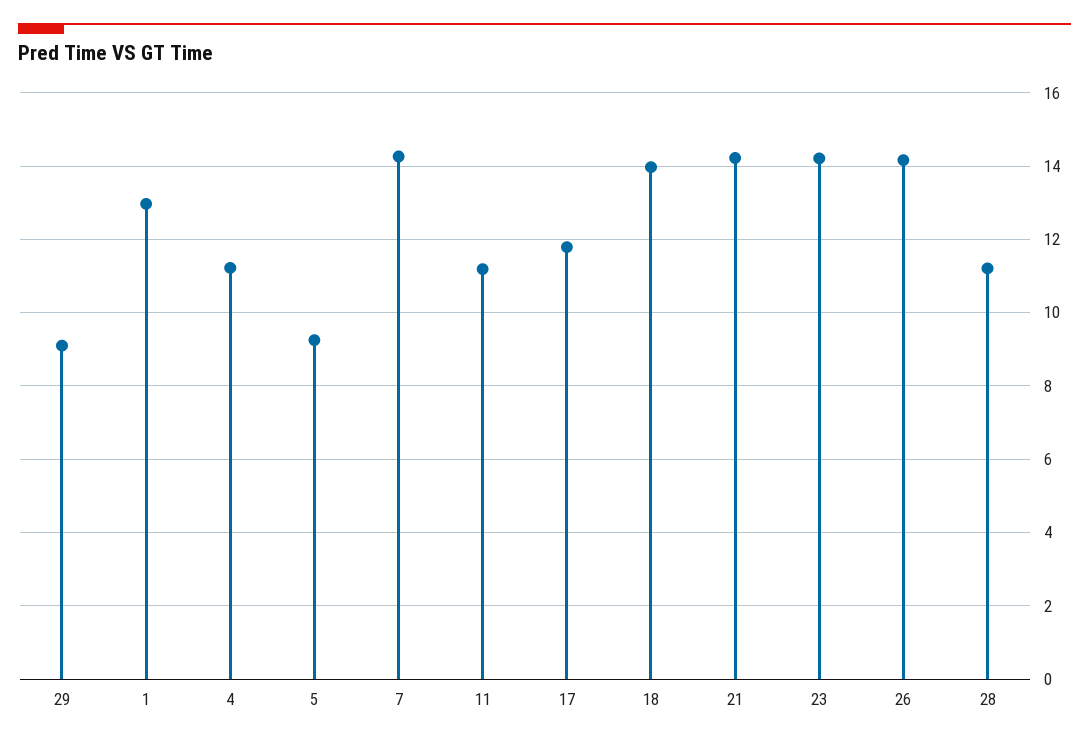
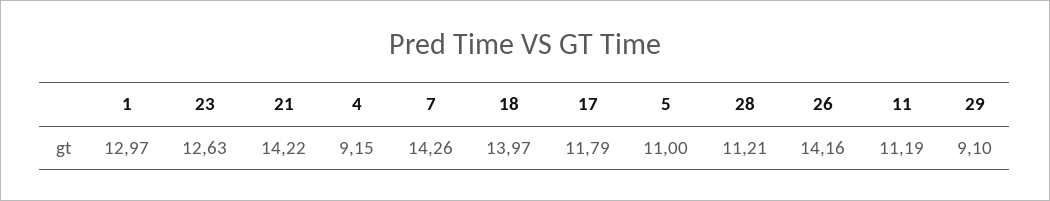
  {
    "29": 9.1,
    "1": 12.97,
-   "4": 11.2,
+   "4": 9.15,
-   "5": 9.2,
+   "5": 11,
    "7": 14.26,
    "11": 11.19,
    "17": 11.79,
    "18": 13.97,
    "21": 14.22,
-   "23": 14.2,
+   "23": 12.63,
    "26": 14.16,
    "28": 11.21
  }

